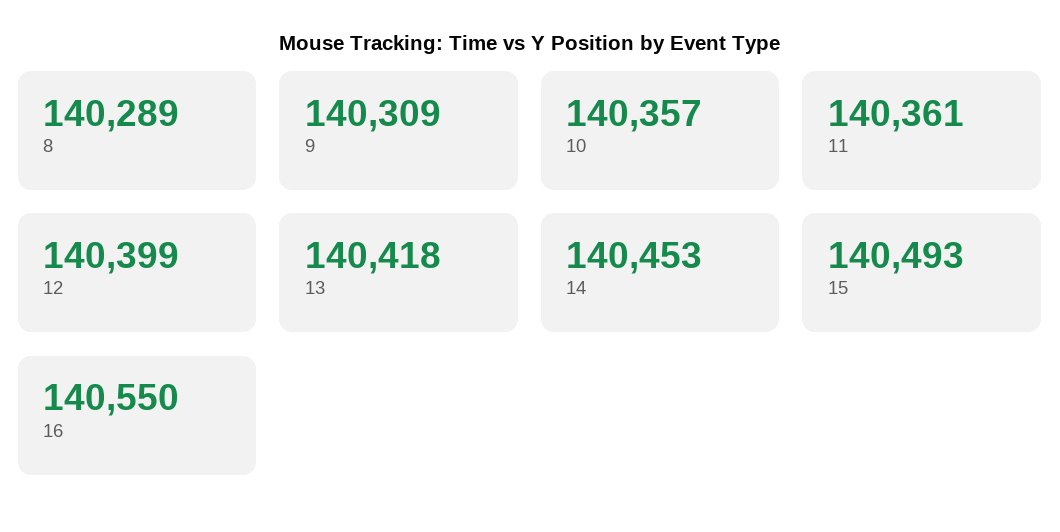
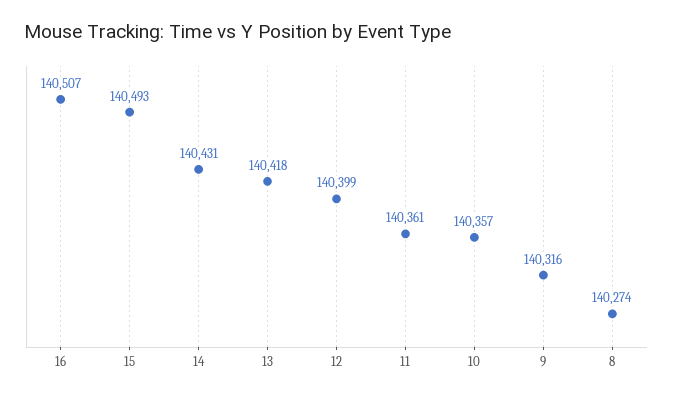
  {
-   "8": 140289,
+   "8": 140274,
-   "9": 140309,
+   "9": 140316,
    "10": 140357,
    "11": 140361,
    "12": 140399,
    "13": 140418,
-   "14": 140453,
+   "14": 140431,
    "15": 140493,
-   "16": 140550
+   "16": 140507
  }

